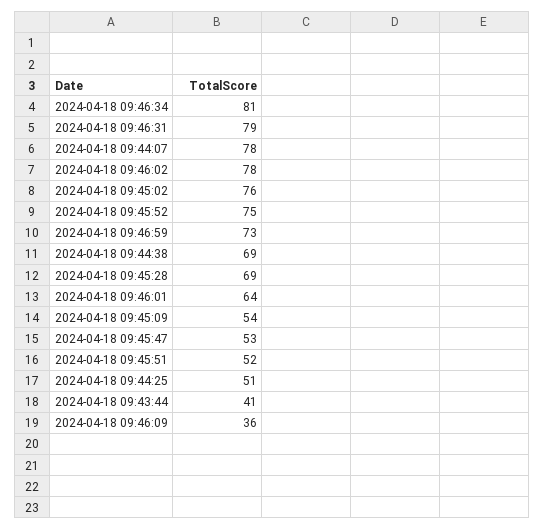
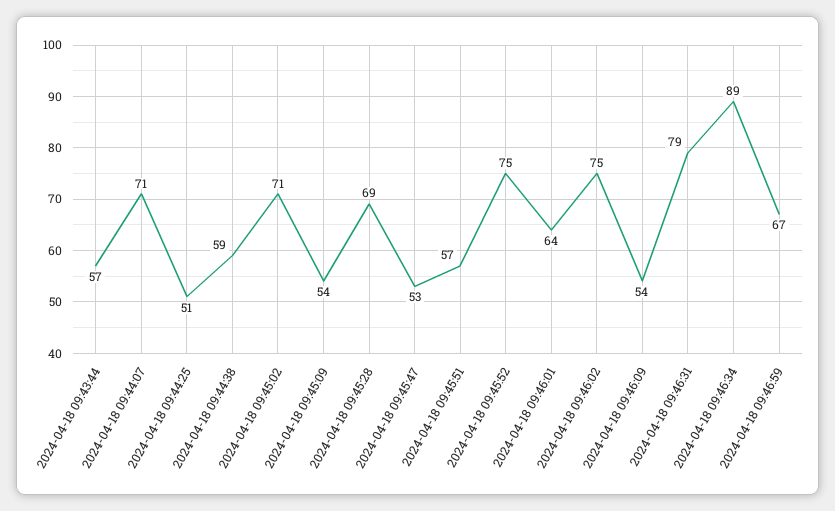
  {
-   "2024-04-18 09:46:34": 81,
+   "2024-04-18 09:46:34": 89,
    "2024-04-18 09:46:31": 79,
-   "2024-04-18 09:44:07": 78,
+   "2024-04-18 09:44:07": 71,
-   "2024-04-18 09:46:02": 78,
+   "2024-04-18 09:46:02": 75,
-   "2024-04-18 09:45:02": 76,
+   "2024-04-18 09:45:02": 71,
    "2024-04-18 09:45:52": 75,
-   "2024-04-18 09:46:59": 73,
+   "2024-04-18 09:46:59": 67,
-   "2024-04-18 09:44:38": 69,
+   "2024-04-18 09:44:38": 59,
    "2024-04-18 09:45:28": 69,
    "2024-04-18 09:46:01": 64,
    "2024-04-18 09:45:09": 54,
    "2024-04-18 09:45:47": 53,
-   "2024-04-18 09:45:51": 52,
+   "2024-04-18 09:45:51": 57,
    "2024-04-18 09:44:25": 51,
-   "2024-04-18 09:43:44": 41,
+   "2024-04-18 09:43:44": 57,
-   "2024-04-18 09:46:09": 36
+   "2024-04-18 09:46:09": 54
  }

